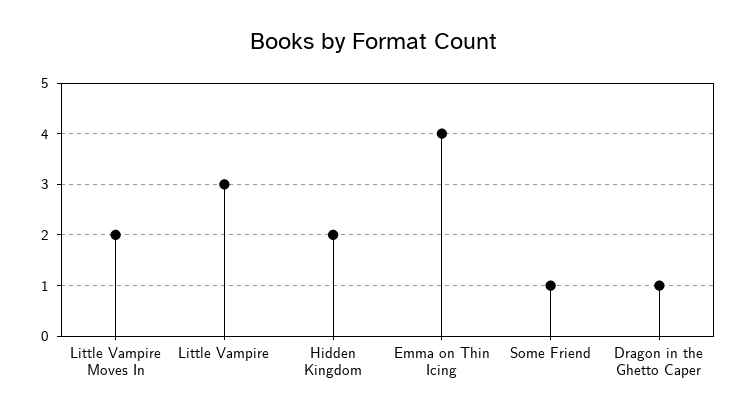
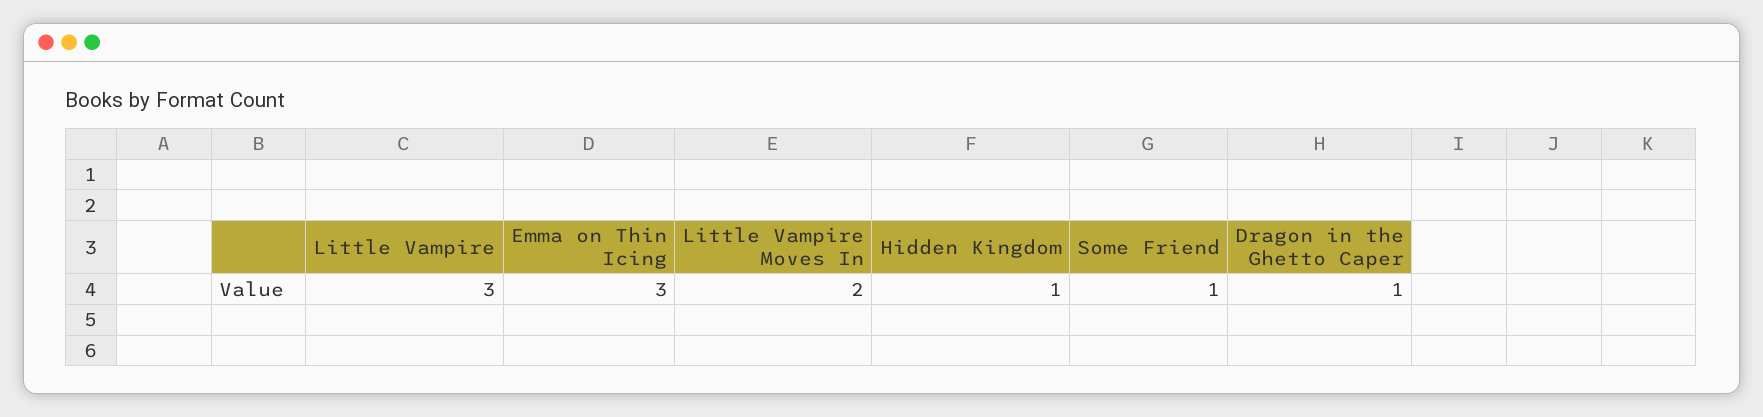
  {
    "Little Vampire Moves In": 2,
    "Little Vampire": 3,
-   "Hidden Kingdom": 2,
+   "Hidden Kingdom": 1,
-   "Emma on Thin Icing": 4,
+   "Emma on Thin Icing": 3,
    "Some Friend": 1,
    "Dragon in the Ghetto Caper": 1
  }

